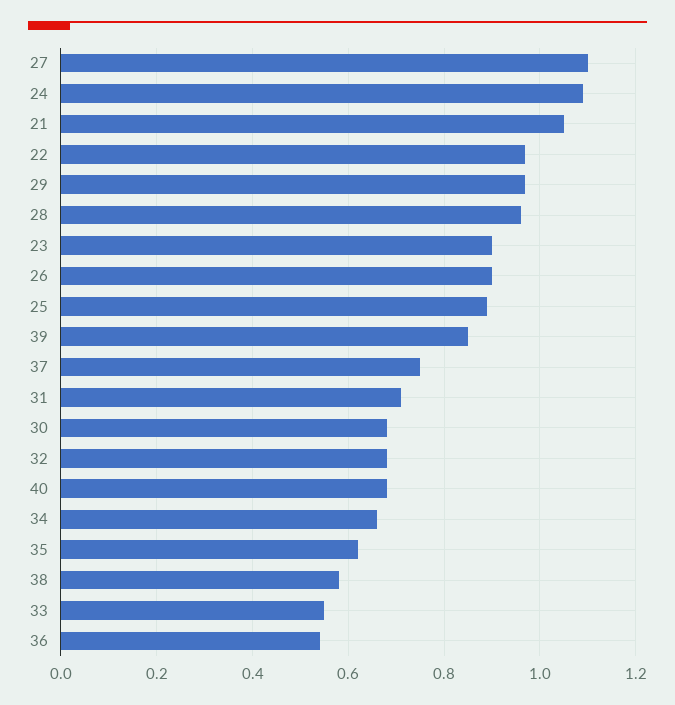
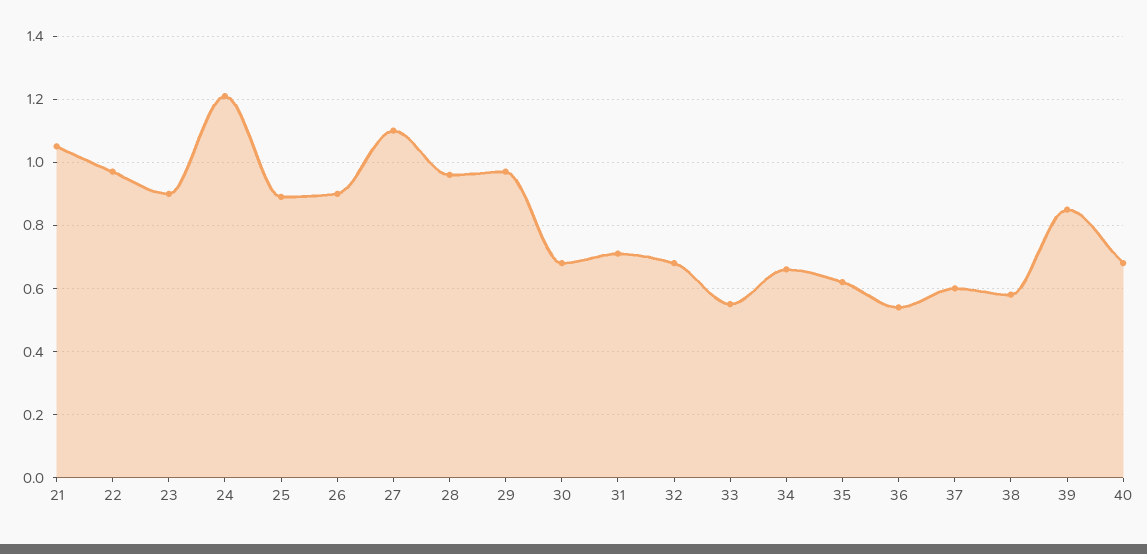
  {
    "27": 1.1,
-   "24": 1.1,
+   "24": 1.2,
    "21": 1.05,
    "22": 0.95,
    "29": 0.95,
    "28": 0.95,
    "23": 0.9,
    "26": 0.9,
    "25": 0.9,
    "39": 0.85,
-   "37": 0.75,
+   "37": 0.6,
    "31": 0.7,
    "30": 0.7,
    "32": 0.7,
    "40": 0.7,
    "34": 0.65,
    "35": 0.6,
    "38": 0.6,
    "33": 0.55,
    "36": 0.55
  }

